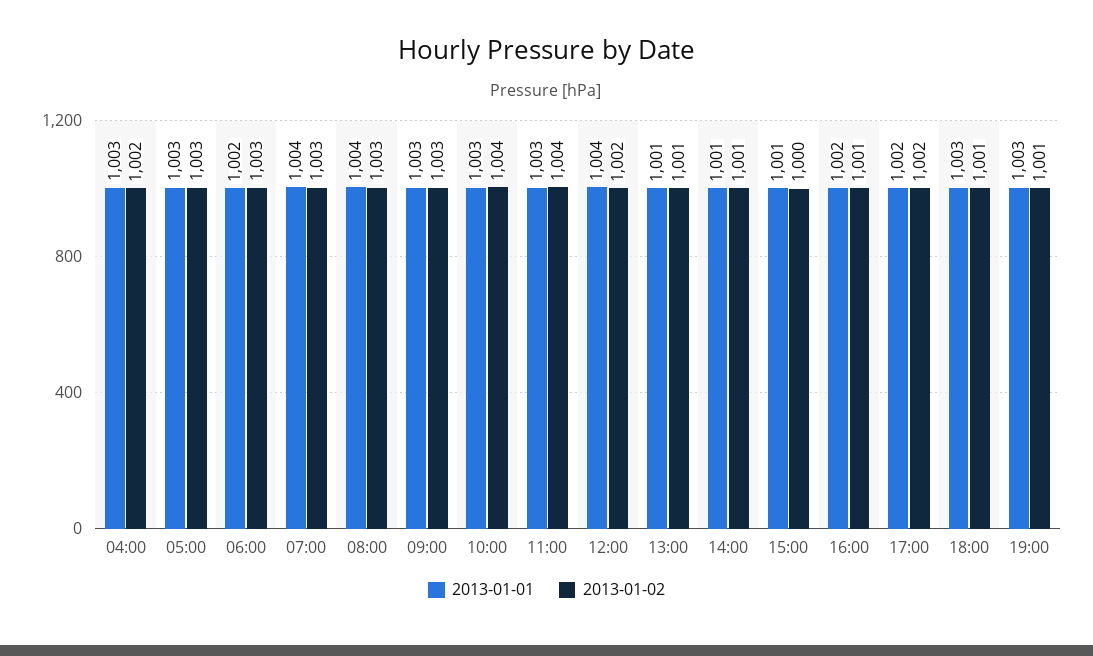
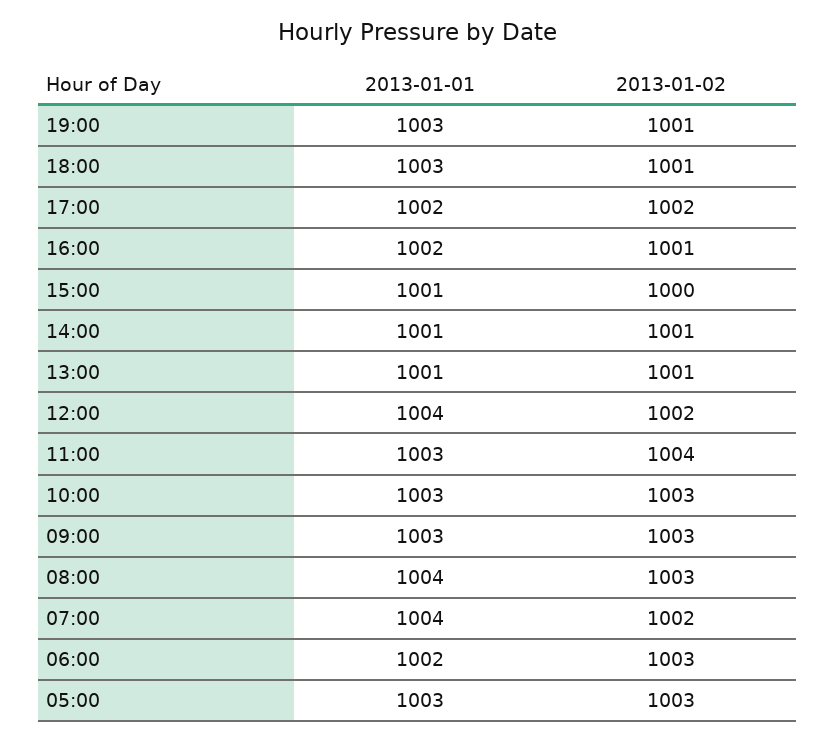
  {
    "2013-01-01": {
-     "04:00": 1003,
      "05:00": 1003,
      "06:00": 1002,
      "07:00": 1004,
      "08:00": 1004,
      "09:00": 1003,
      "10:00": 1003,
      "11:00": 1003,
      "12:00": 1004,
      "13:00": 1001,
      "14:00": 1001,
      "15:00": 1001,
      "16:00": 1002,
      "17:00": 1002,
      "18:00": 1003,
      "19:00": 1003
    },
    "2013-01-02": {
-     "04:00": 1002,
      "05:00": 1003,
      "06:00": 1003,
-     "07:00": 1003,
+     "07:00": 1002,
      "08:00": 1003,
      "09:00": 1003,
-     "10:00": 1004,
+     "10:00": 1003,
      "11:00": 1004,
      "12:00": 1002,
      "13:00": 1001,
      "14:00": 1001,
      "15:00": 1000,
      "16:00": 1001,
      "17:00": 1002,
      "18:00": 1001,
      "19:00": 1001
    }
  }

